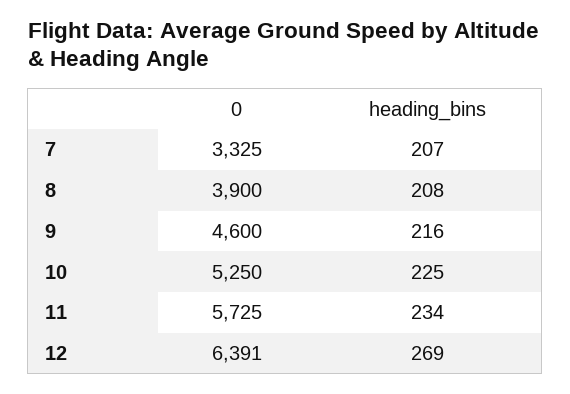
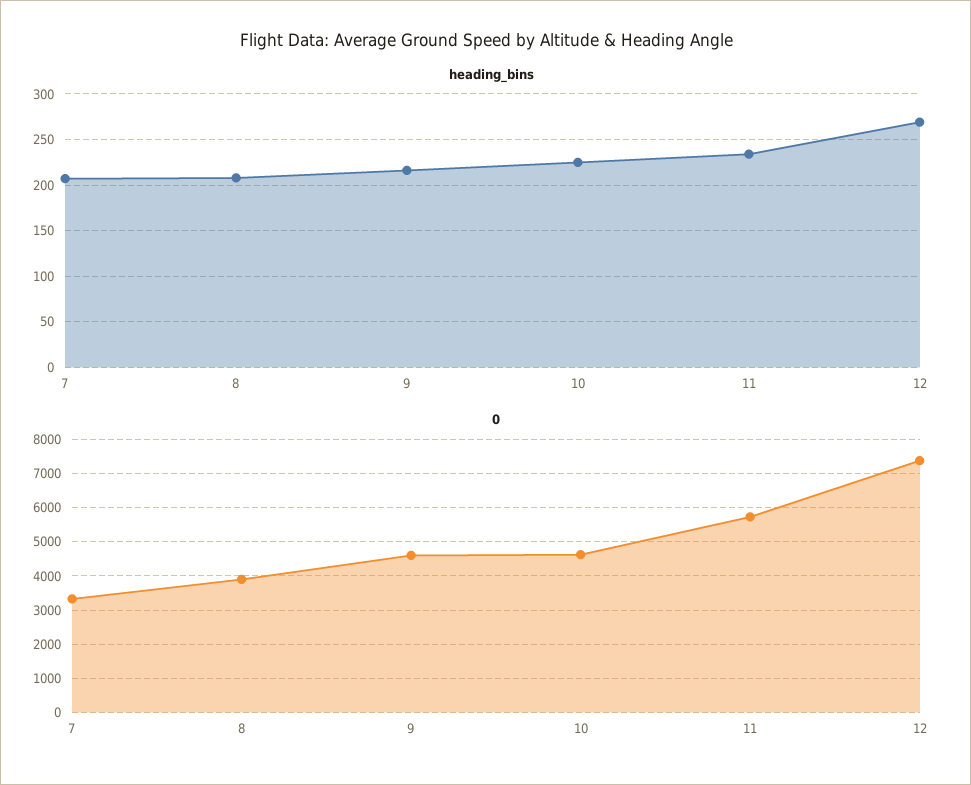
  {
    "0": {
      "7": 3325,
      "8": 3900,
      "9": 4600,
-     "10": 5250,
+     "10": 4600,
      "11": 5725,
-     "12": 6391
+     "12": 7400
    },
    "heading_bins": {
      "7": 207,
      "8": 208,
      "9": 216,
      "10": 225,
      "11": 234,
      "12": 269
    }
  }

